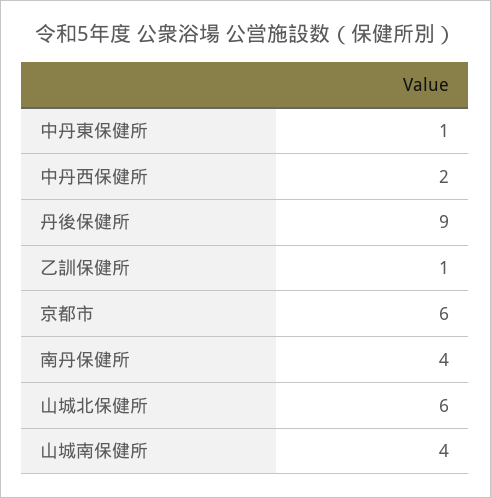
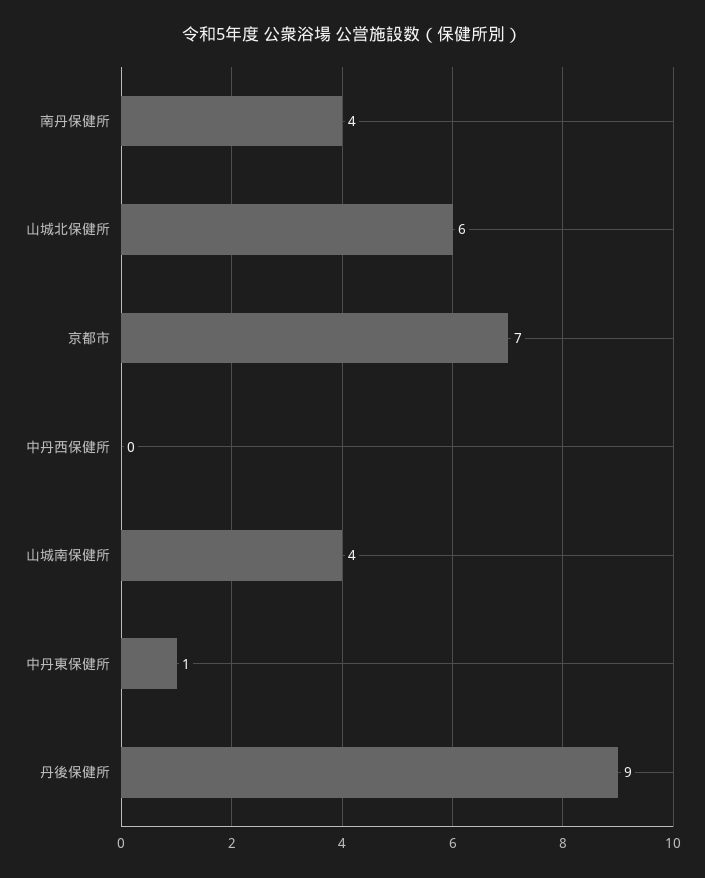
  {
    "中丹東保健所": 1,
-   "中丹西保健所": 2,
+   "中丹西保健所": 0,
    "丹後保健所": 9,
-   "乙訓保健所": 1,
-   "京都市": 6,
+   "京都市": 7,
    "南丹保健所": 4,
    "山城北保健所": 6,
    "山城南保健所": 4
  }

